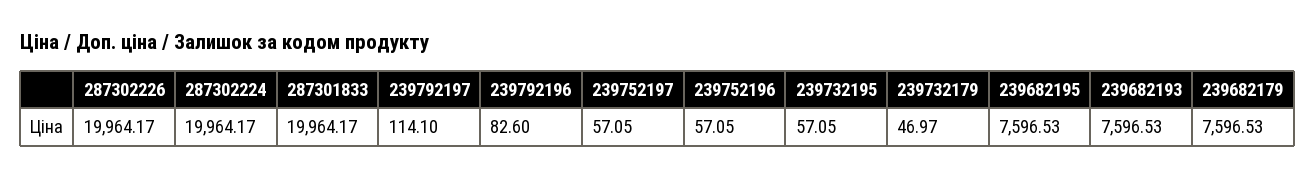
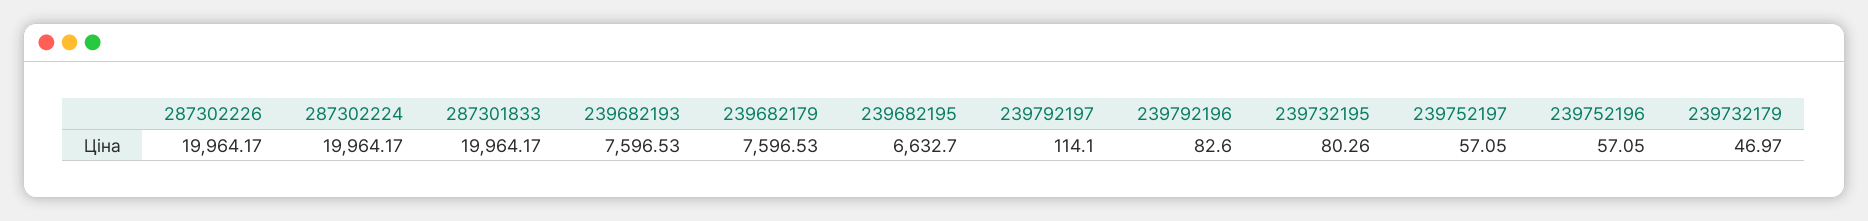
  {
    "287302226": 19964.17,
    "287302224": 19964.17,
    "287301833": 19964.17,
    "239792197": 114.1,
    "239792196": 82.6,
    "239752197": 57.05,
    "239752196": 57.05,
-   "239732195": 57.05,
+   "239732195": 80.26,
    "239732179": 46.97,
-   "239682195": 7596.53,
+   "239682195": 6632.7,
    "239682193": 7596.53,
    "239682179": 7596.53
  }

